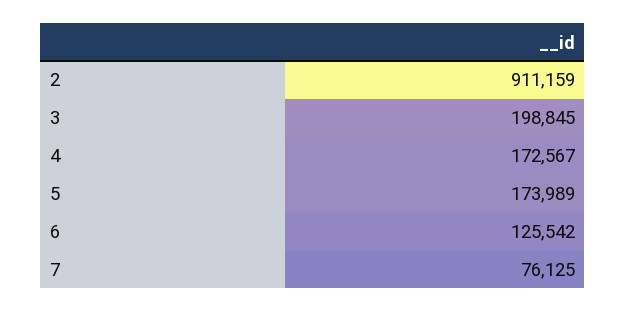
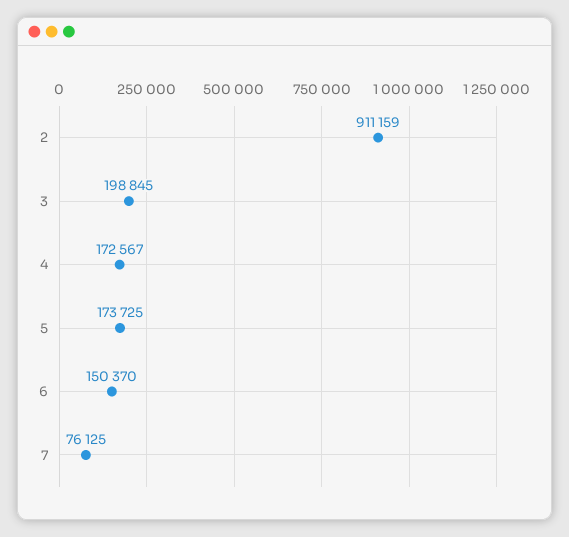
  {
    "2": 911159,
    "3": 198845,
    "4": 172567,
-   "5": 173989,
+   "5": 173725,
-   "6": 125542,
+   "6": 150370,
    "7": 76125
  }

